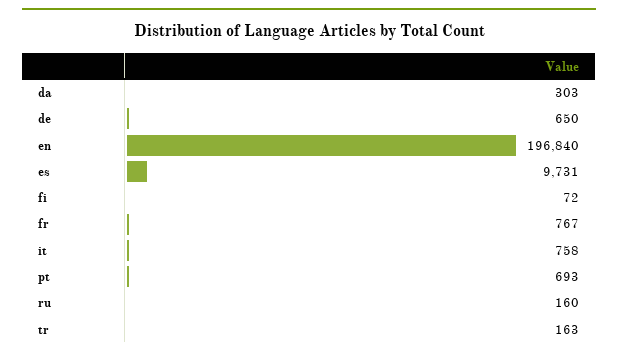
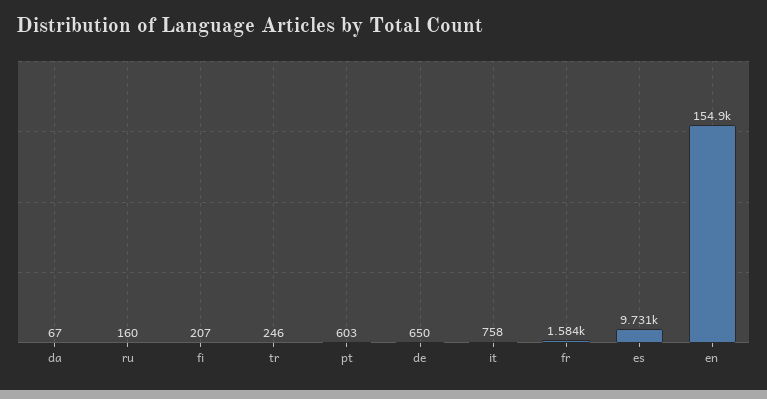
  {
-   "da": 303,
+   "da": 67,
    "de": 650,
-   "en": 196840,
+   "en": 154900,
    "es": 9731,
-   "fi": 72,
+   "fi": 207,
-   "fr": 767,
+   "fr": 1584,
    "it": 758,
-   "pt": 693,
+   "pt": 603,
    "ru": 160,
-   "tr": 163
+   "tr": 246
  }

